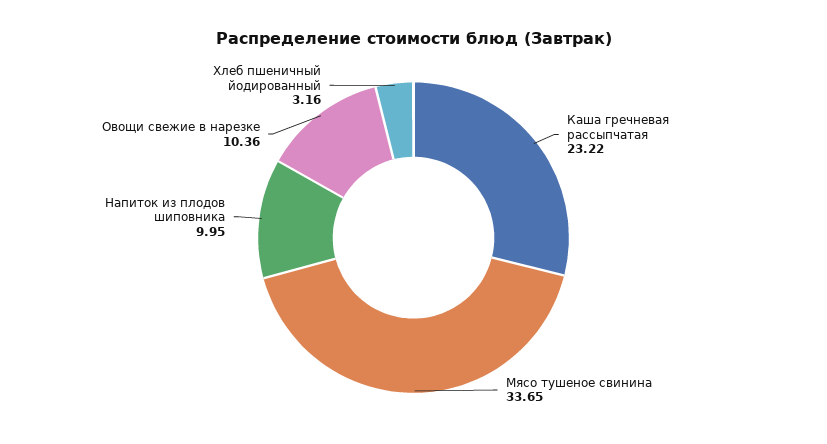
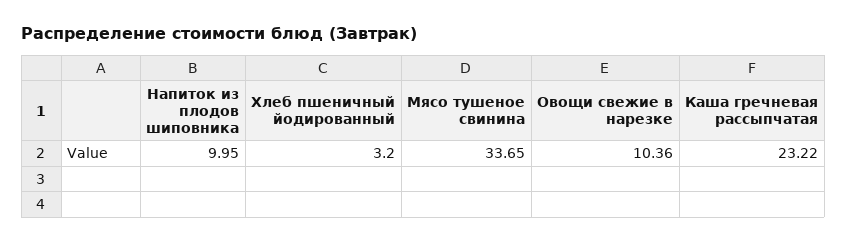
  {
    "Каша гречневая рассыпчатая": 23.22,
    "Мясо тушеное свинина": 33.65,
    "Напиток из плодов шиповника": 9.95,
    "Овощи свежие в нарезке": 10.36,
-   "Хлеб пшеничный йодированный": 3.16
+   "Хлеб пшеничный йодированный": 3.2
  }

